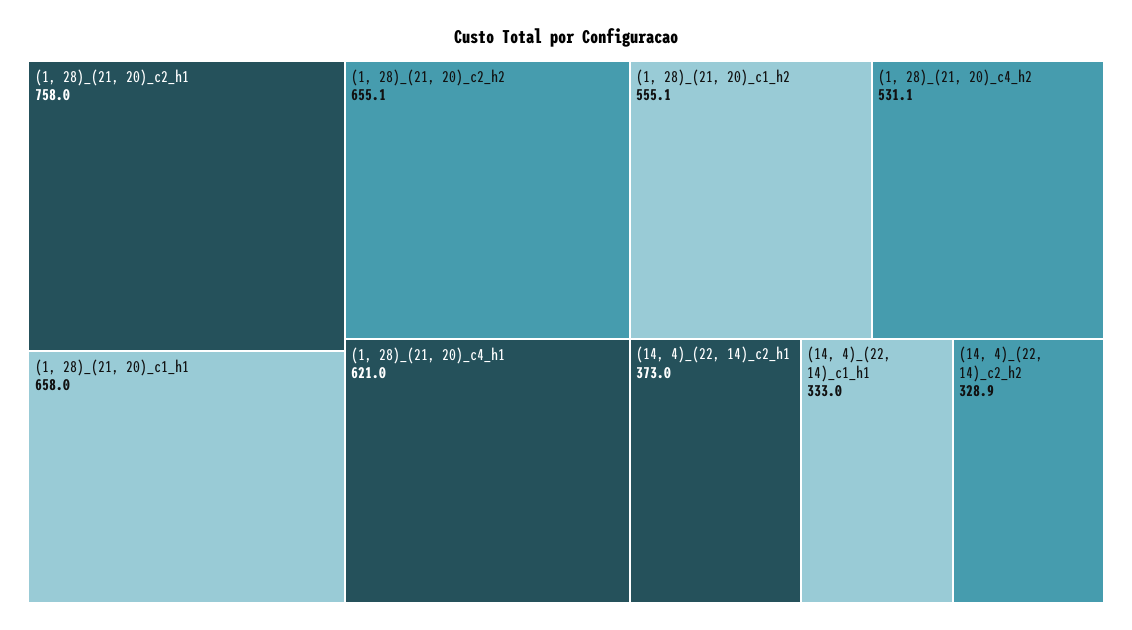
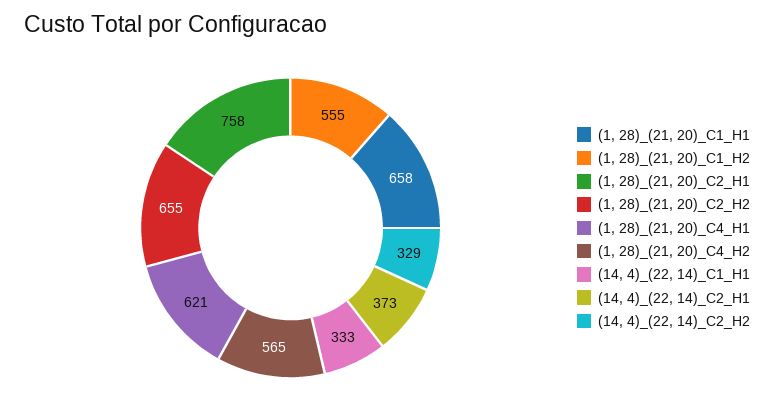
  {
    "(1, 28)_(21, 20)_c2_h1": 758,
    "(1, 28)_(21, 20)_c1_h1": 658,
    "(1, 28)_(21, 20)_c2_h2": 655.1,
    "(1, 28)_(21, 20)_c4_h1": 621,
    "(1, 28)_(21, 20)_c1_h2": 555.1,
-   "(1, 28)_(21, 20)_c4_h2": 531.1,
+   "(1, 28)_(21, 20)_c4_h2": 565,
    "(14, 4)_(22, 14)_c2_h1": 373,
    "(14, 4)_(22, 14)_c1_h1": 333,
    "(14, 4)_(22, 14)_c2_h2": 328.9
  }

